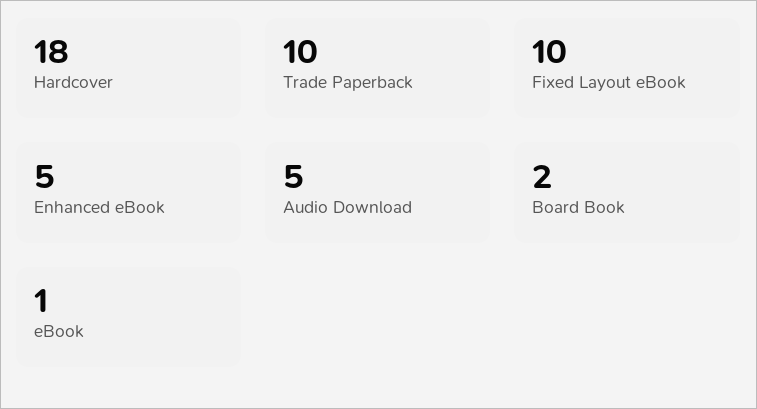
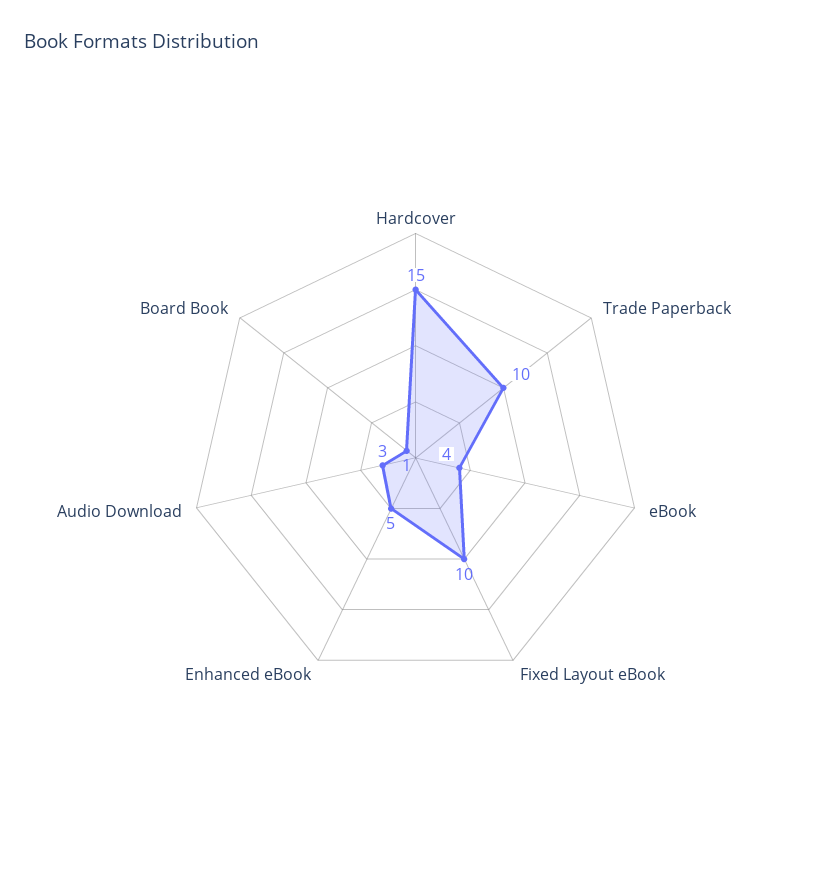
  {
-   "Hardcover": 18,
+   "Hardcover": 15,
    "Trade Paperback": 10,
    "Fixed Layout eBook": 10,
    "Enhanced eBook": 5,
-   "Audio Download": 5,
+   "Audio Download": 3,
-   "Board Book": 2,
+   "Board Book": 1,
-   "eBook": 1
+   "eBook": 4
  }

